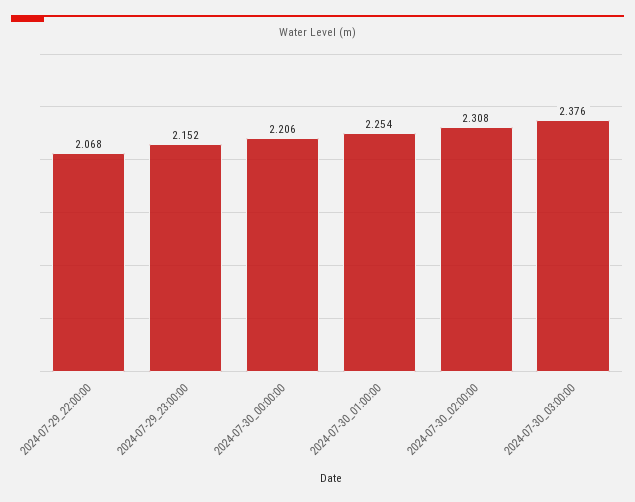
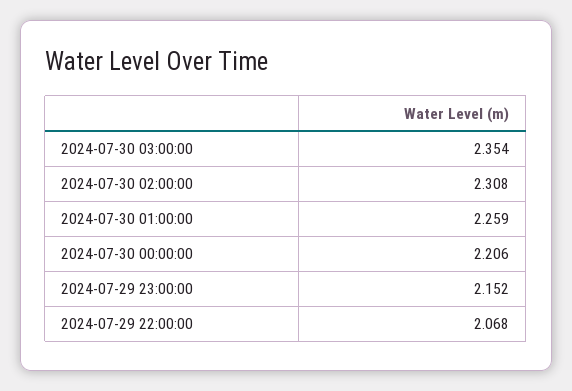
  {
    "2024-07-29_22:00:00": 2.068,
    "2024-07-29_23:00:00": 2.152,
    "2024-07-30_00:00:00": 2.206,
-   "2024-07-30_01:00:00": 2.254,
+   "2024-07-30_01:00:00": 2.259,
    "2024-07-30_02:00:00": 2.308,
-   "2024-07-30_03:00:00": 2.376
+   "2024-07-30_03:00:00": 2.354
  }

